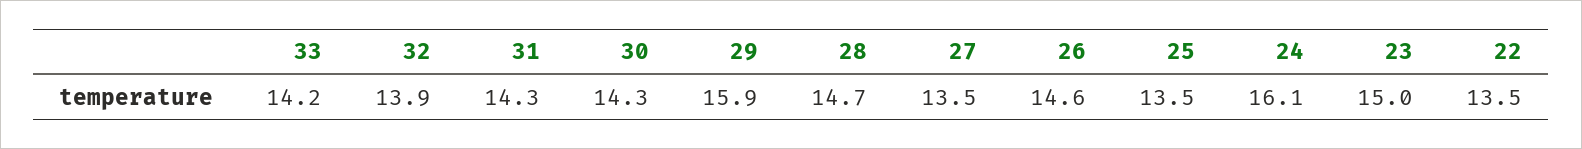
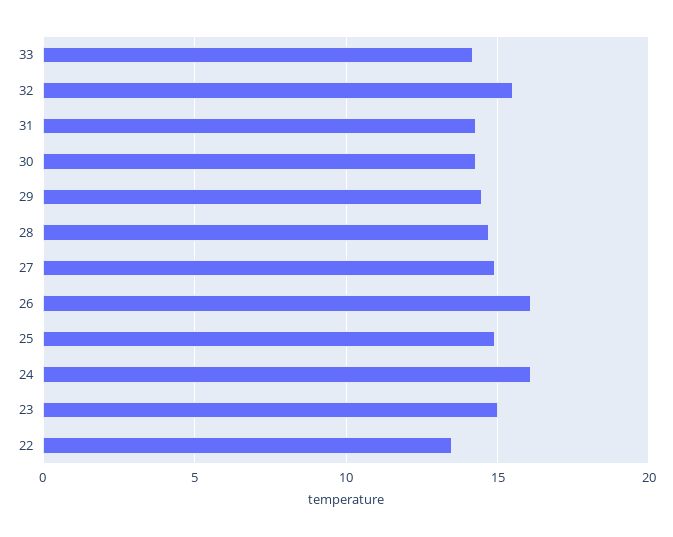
  {
    "33": 14.2,
-   "32": 13.9,
+   "32": 15.5,
    "31": 14.3,
    "30": 14.3,
-   "29": 15.9,
+   "29": 14.5,
    "28": 14.7,
-   "27": 13.5,
+   "27": 15,
-   "26": 14.6,
+   "26": 16,
-   "25": 13.5,
+   "25": 15,
    "24": 16.1,
    "23": 15,
    "22": 13.5
  }

